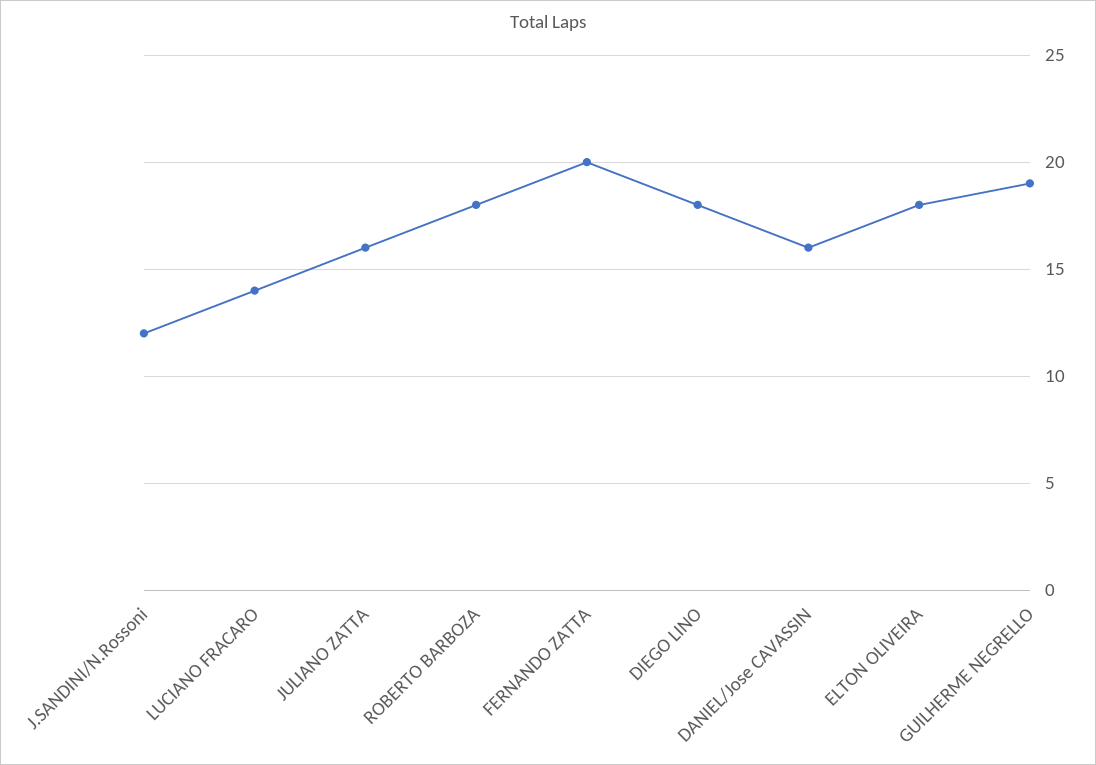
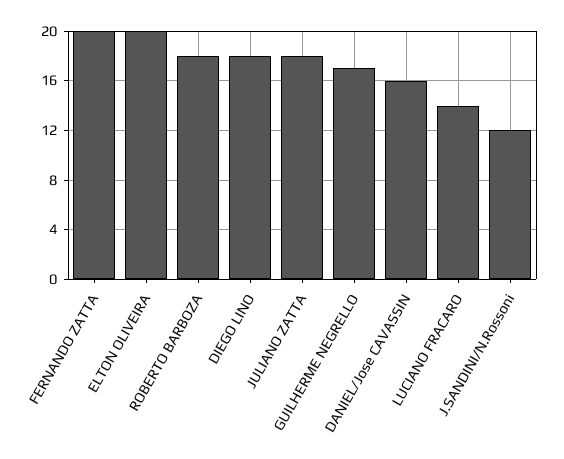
  {
    "J.SANDINI/N.Rossoni": 12,
    "LUCIANO FRACARO": 14,
-   "JULIANO ZATTA": 16,
+   "JULIANO ZATTA": 18,
    "ROBERTO BARBOZA": 18,
    "FERNANDO ZATTA": 20,
    "DIEGO LINO": 18,
    "DANIEL/Jose CAVASSIN": 16,
-   "ELTON OLIVEIRA": 18,
+   "ELTON OLIVEIRA": 20,
-   "GUILHERME NEGRELLO": 19
+   "GUILHERME NEGRELLO": 17
  }

